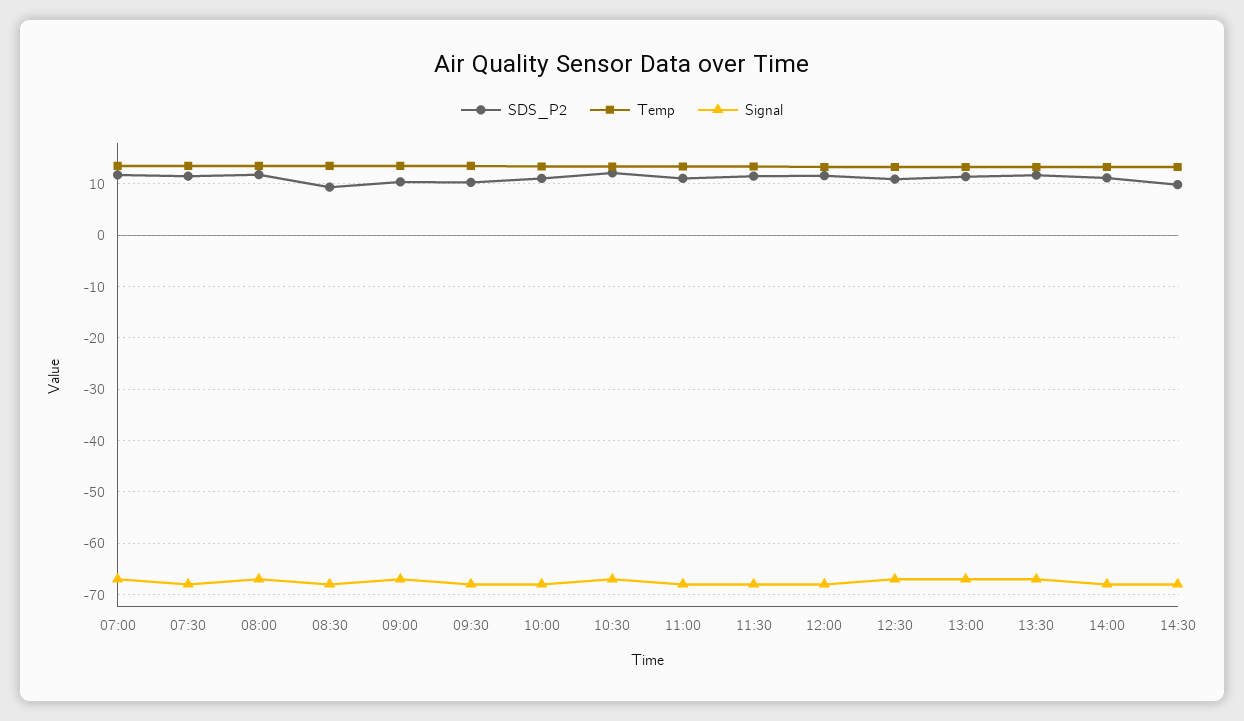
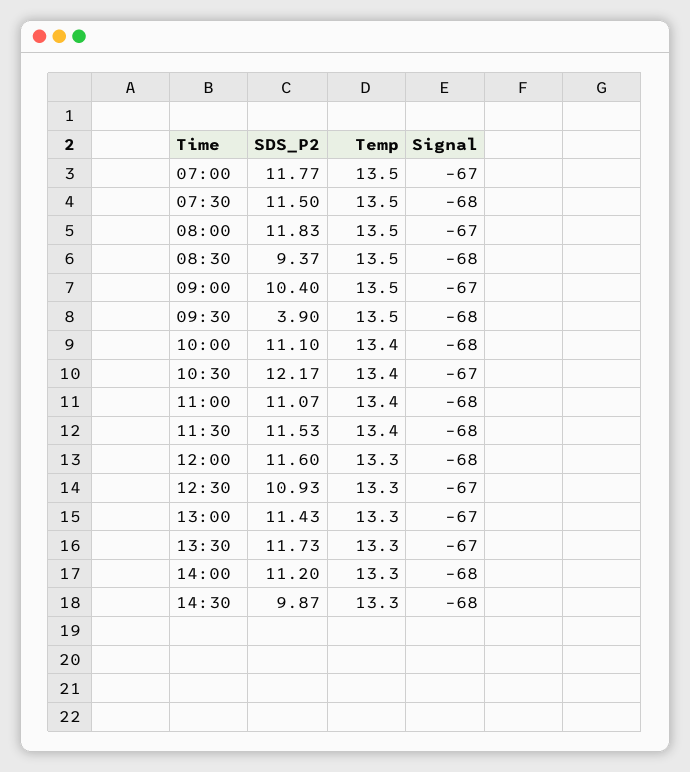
  {
    "SDS_P2": {
      "07:00": 11.77,
      "07:30": 11.5,
      "08:00": 11.83,
      "08:30": 9.37,
      "09:00": 10.4,
-     "09:30": 10,
+     "09:30": 3.9,
      "10:00": 11.1,
      "10:30": 12.17,
      "11:00": 11.07,
      "11:30": 11.53,
      "12:00": 11.6,
      "12:30": 10.93,
      "13:00": 11.43,
      "13:30": 11.73,
      "14:00": 11.2,
      "14:30": 9.87
    },
    "Temp": {
      "07:00": 13.5,
      "07:30": 13.5,
      "08:00": 13.5,
      "08:30": 13.5,
      "09:00": 13.5,
      "09:30": 13.5,
      "10:00": 13.4,
      "10:30": 13.4,
      "11:00": 13.4,
      "11:30": 13.4,
      "12:00": 13.3,
      "12:30": 13.3,
      "13:00": 13.3,
      "13:30": 13.3,
      "14:00": 13.3,
      "14:30": 13.3
    },
    "Signal": {
      "07:00": -67,
      "07:30": -68,
      "08:00": -67,
      "08:30": -68,
      "09:00": -67,
      "09:30": -68,
      "10:00": -68,
      "10:30": -67,
      "11:00": -68,
      "11:30": -68,
      "12:00": -68,
      "12:30": -67,
      "13:00": -67,
      "13:30": -67,
      "14:00": -68,
      "14:30": -68
    }
  }

